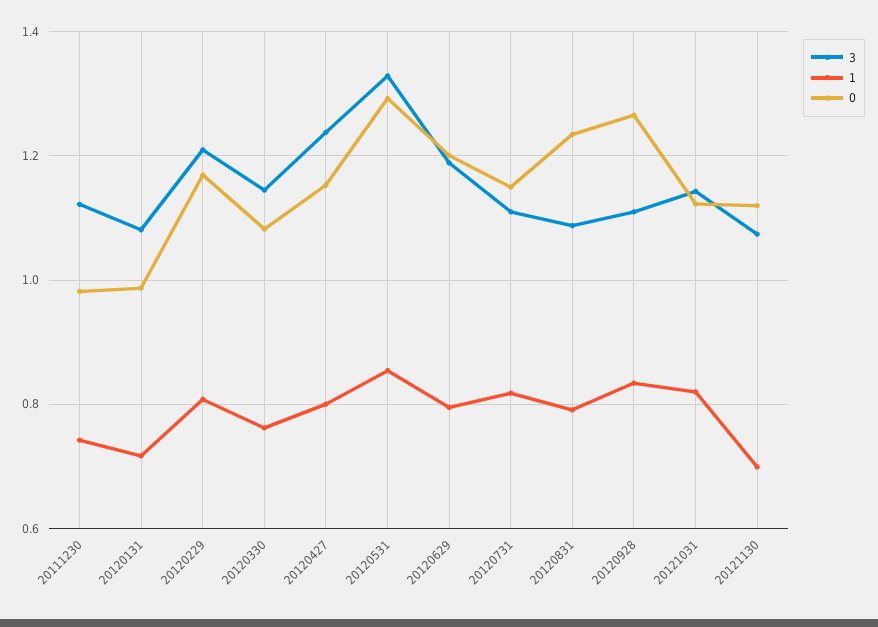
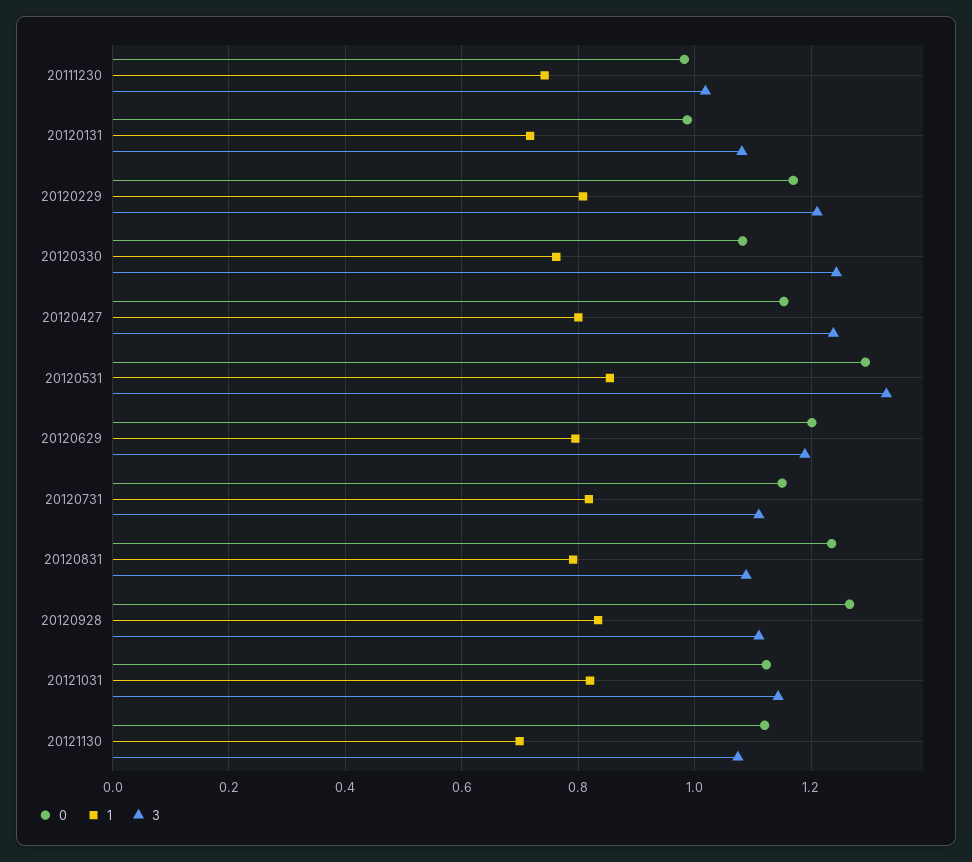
  {
    "3": {
-     "20111230": 1.12,
+     "20111230": 1.02,
      "20120131": 1.08,
      "20120229": 1.22,
-     "20120330": 1.14,
+     "20120330": 1.24,
      "20120427": 1.24,
      "20120531": 1.32,
      "20120629": 1.18,
      "20120731": 1.12,
      "20120831": 1.08,
      "20120928": 1.12,
      "20121031": 1.14,
      "20121130": 1.08
    },
    "1": {
      "20111230": 0.74,
      "20120131": 0.72,
      "20120229": 0.8,
      "20120330": 0.76,
      "20120427": 0.8,
      "20120531": 0.86,
      "20120629": 0.8,
      "20120731": 0.82,
      "20120831": 0.8,
      "20120928": 0.84,
      "20121031": 0.82,
      "20121130": 0.7
    },
    "0": {
      "20111230": 0.98,
      "20120131": 0.98,
      "20120229": 1.16,
      "20120330": 1.08,
      "20120427": 1.16,
      "20120531": 1.3,
      "20120629": 1.2,
      "20120731": 1.16,
      "20120831": 1.24,
      "20120928": 1.26,
      "20121031": 1.12,
      "20121130": 1.12
    }
  }

